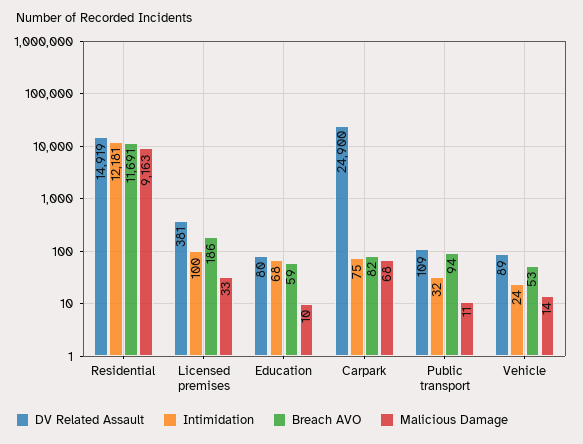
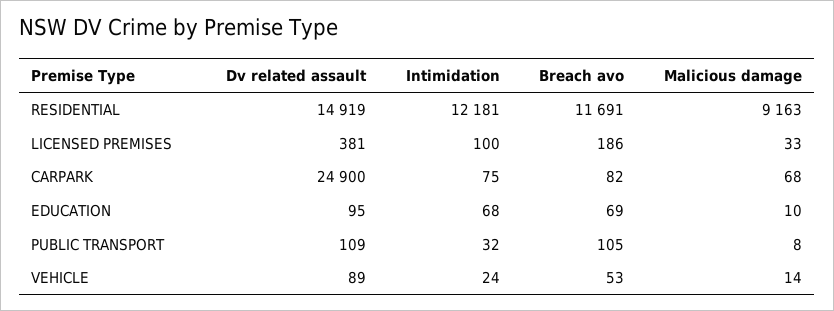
  {
    "DV Related Assault": {
      "Residential": 14919,
      "Licensed premises": 381,
-     "Education": 80,
+     "Education": 95,
      "Carpark": 24900,
      "Public transport": 109,
      "Vehicle": 89
    },
    "Intimidation": {
      "Residential": 12181,
      "Licensed premises": 100,
      "Education": 68,
      "Carpark": 75,
      "Public transport": 32,
      "Vehicle": 24
    },
    "Breach AVO": {
      "Residential": 11691,
      "Licensed premises": 186,
-     "Education": 59,
+     "Education": 69,
      "Carpark": 82,
-     "Public transport": 94,
+     "Public transport": 105,
      "Vehicle": 53
    },
    "Malicious Damage": {
      "Residential": 9163,
      "Licensed premises": 33,
      "Education": 10,
      "Carpark": 68,
-     "Public transport": 11,
+     "Public transport": 8,
      "Vehicle": 14
    }
  }

